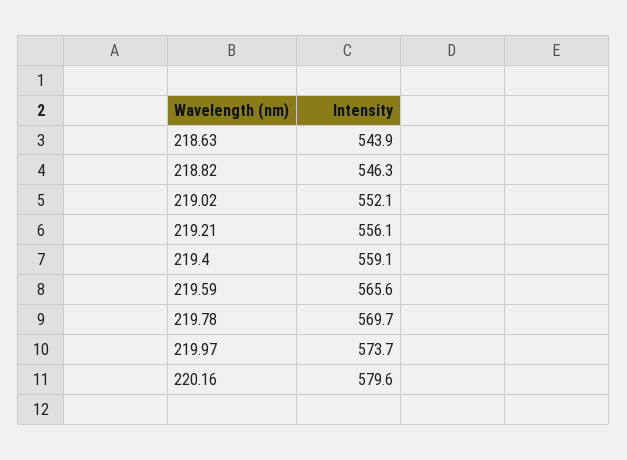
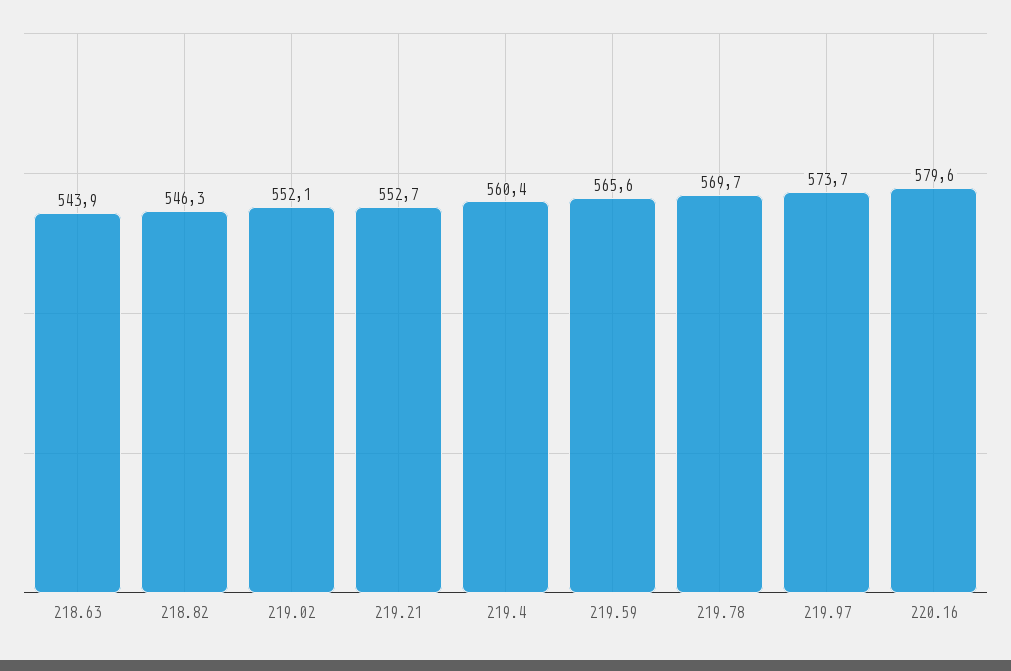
  {
    "218.63": 543.9,
    "218.82": 546.3,
    "219.02": 552.1,
-   "219.21": 556.1,
+   "219.21": 552.7,
-   "219.4": 559.1,
+   "219.4": 560.4,
    "219.59": 565.6,
    "219.78": 569.7,
    "219.97": 573.7,
    "220.16": 579.6
  }

